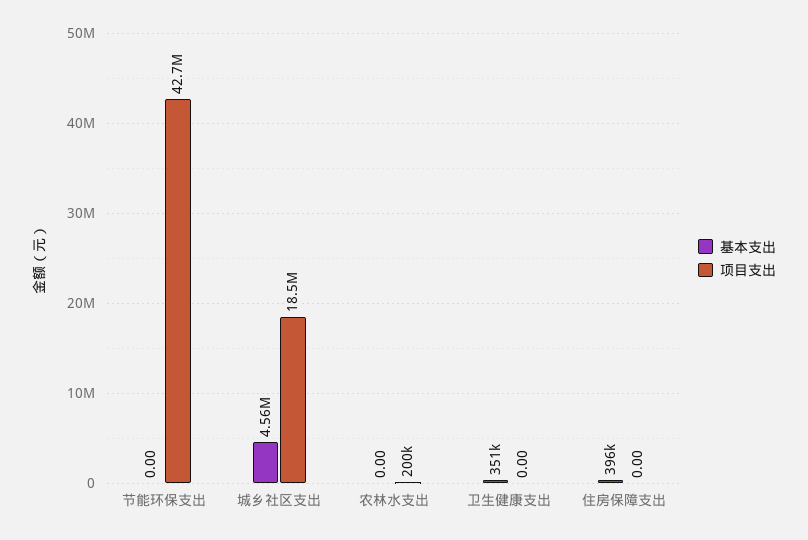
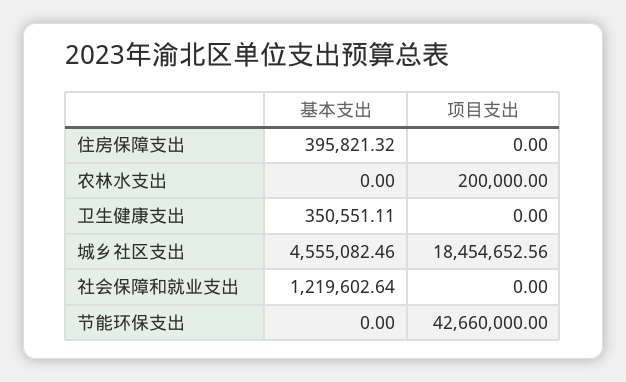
  {
    "基本支出": {
      "节能环保支出": 0,
      "城乡社区支出": 4555082.46,
      "农林水支出": 0,
      "卫生健康支出": 350551.11,
-     "住房保障支出": 395821.32
+     "住房保障支出": 395821.32,
+     "社会保障和就业支出": 1219602.64
    },
    "项目支出": {
      "节能环保支出": 42660000,
      "城乡社区支出": 18454652.56,
      "农林水支出": 200000,
      "卫生健康支出": 0,
-     "住房保障支出": 0
+     "住房保障支出": 0,
+     "社会保障和就业支出": 0
    }
  }

